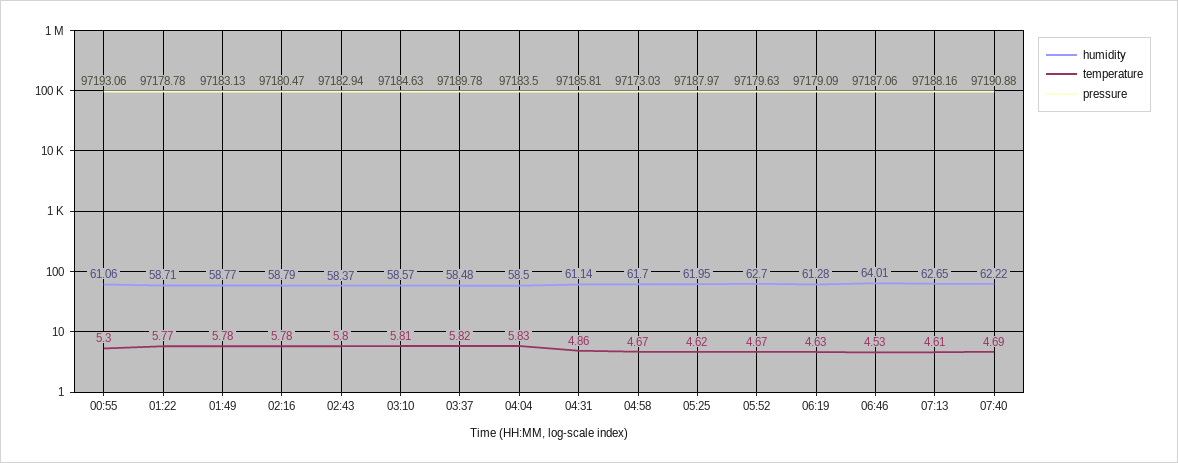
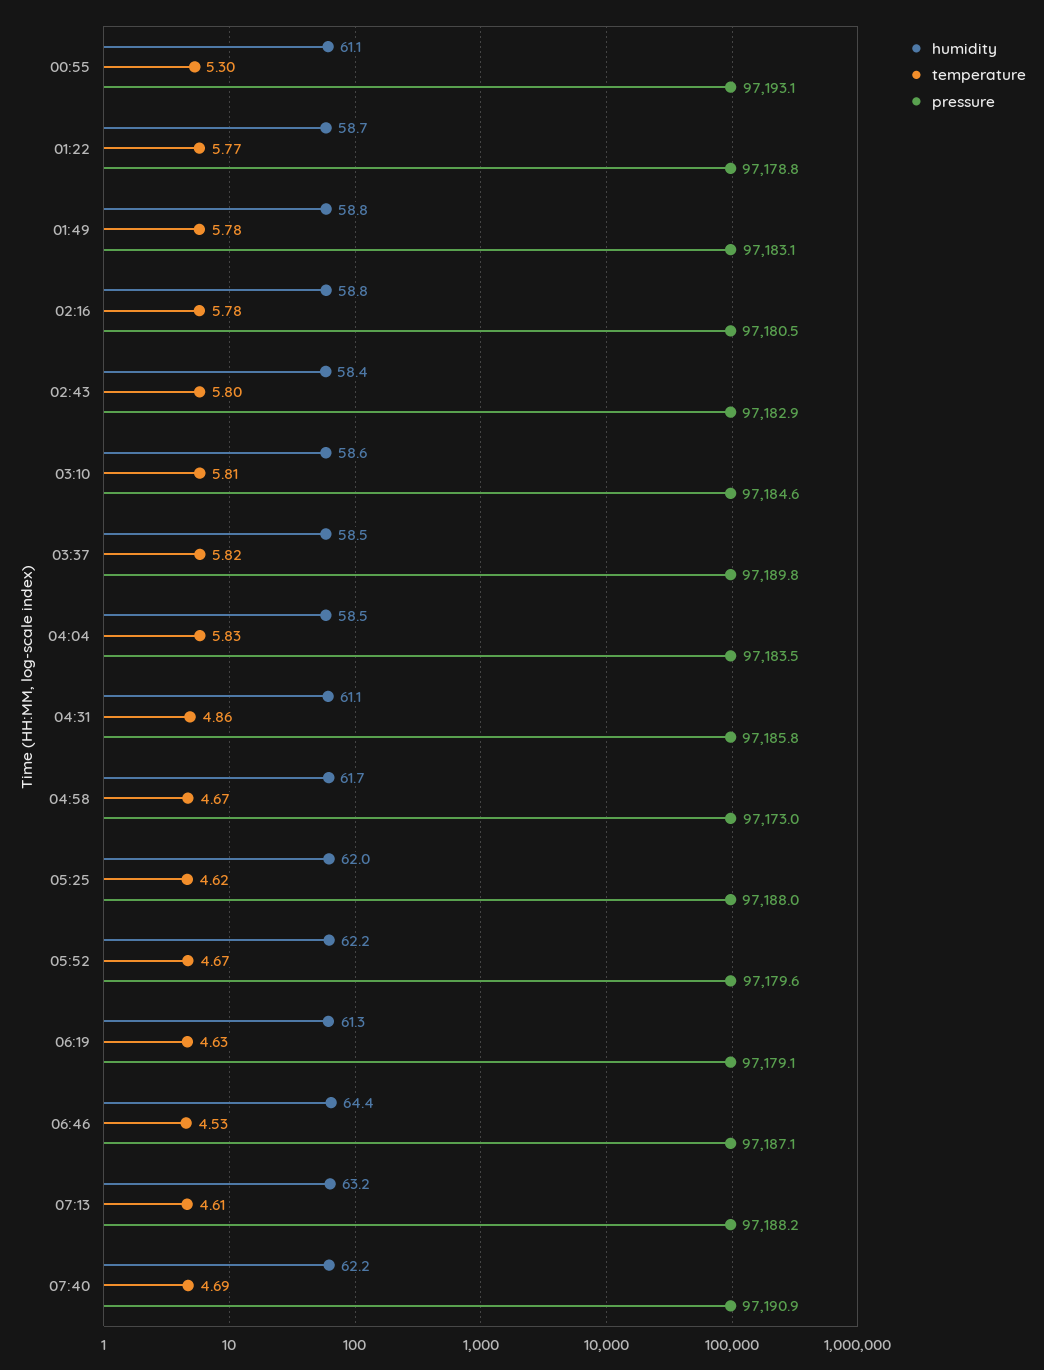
  {
    "humidity": {
      "00:55": 61.06,
      "01:22": 58.71,
      "01:49": 58.77,
      "02:16": 58.79,
      "02:43": 58.37,
      "03:10": 58.57,
      "03:37": 58.48,
      "04:04": 58.5,
      "04:31": 61.14,
      "04:58": 61.7,
      "05:25": 61.95,
-     "05:52": 62.7,
+     "05:52": 62.2,
      "06:19": 61.28,
-     "06:46": 64.01,
+     "06:46": 64.4,
-     "07:13": 62.65,
+     "07:13": 63.2,
      "07:40": 62.22
    },
    "temperature": {
      "00:55": 5.3,
      "01:22": 5.77,
      "01:49": 5.78,
      "02:16": 5.78,
      "02:43": 5.8,
      "03:10": 5.81,
      "03:37": 5.82,
      "04:04": 5.83,
      "04:31": 4.86,
      "04:58": 4.67,
      "05:25": 4.62,
      "05:52": 4.67,
      "06:19": 4.63,
      "06:46": 4.53,
      "07:13": 4.61,
      "07:40": 4.69
    },
    "pressure": {
      "00:55": 97193.06,
      "01:22": 97178.78,
      "01:49": 97183.13,
      "02:16": 97180.47,
      "02:43": 97182.94,
      "03:10": 97184.63,
      "03:37": 97189.78,
      "04:04": 97183.5,
      "04:31": 97185.81,
      "04:58": 97173.03,
      "05:25": 97187.97,
      "05:52": 97179.63,
      "06:19": 97179.09,
      "06:46": 97187.06,
      "07:13": 97188.16,
      "07:40": 97190.88
    }
  }

